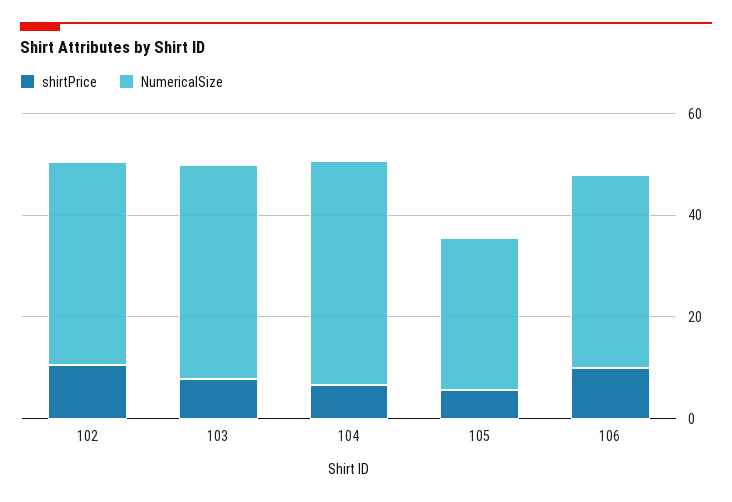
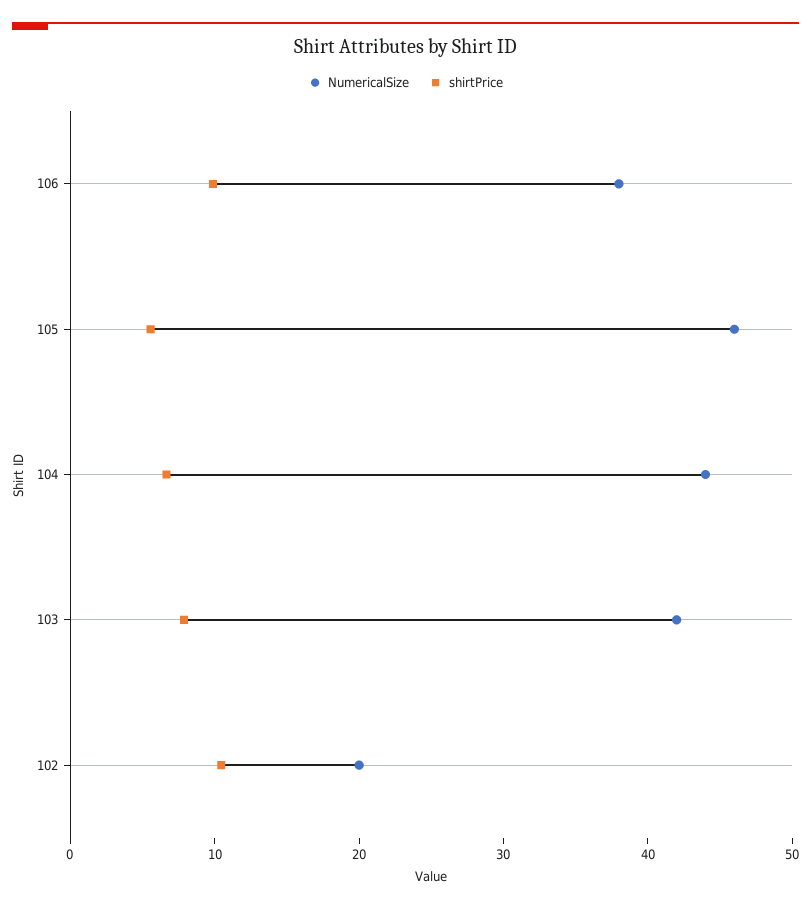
  {
    "shirtPrice": {
      "102": 10,
      "103": 8,
      "104": 6,
      "105": 6,
      "106": 10
    },
    "NumericalSize": {
-     "102": 40,
+     "102": 20,
      "103": 42,
      "104": 44,
-     "105": 30,
+     "105": 46,
      "106": 38
    }
  }

